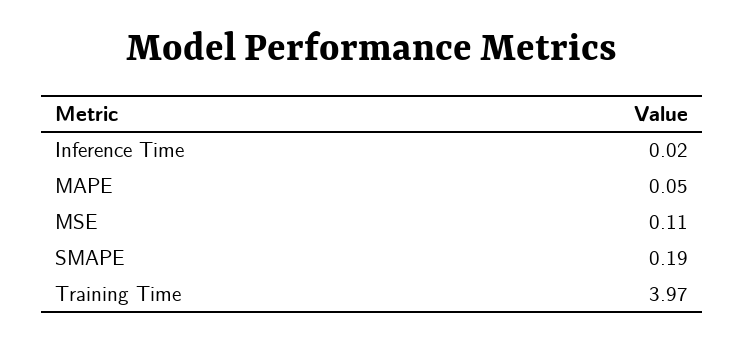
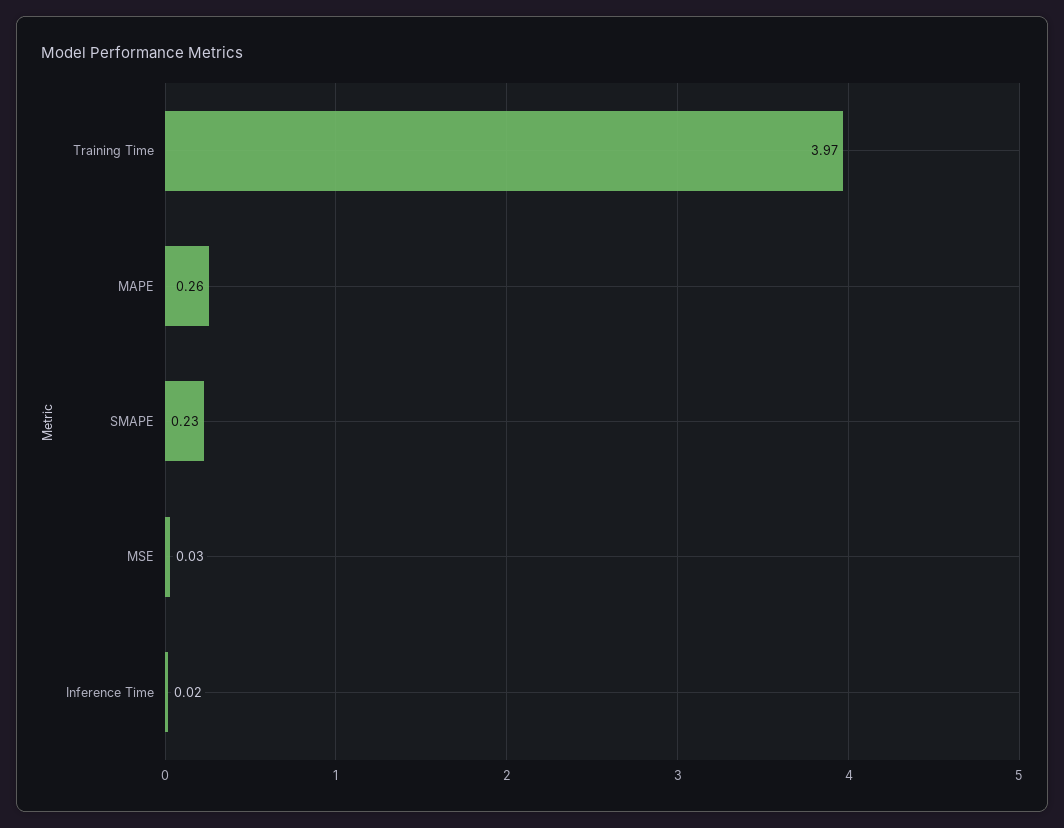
  {
    "Inference Time": 0.02,
-   "MAPE": 0.05,
+   "MAPE": 0.26,
-   "MSE": 0.11,
+   "MSE": 0.03,
-   "SMAPE": 0.19,
+   "SMAPE": 0.23,
    "Training Time": 3.97
  }

